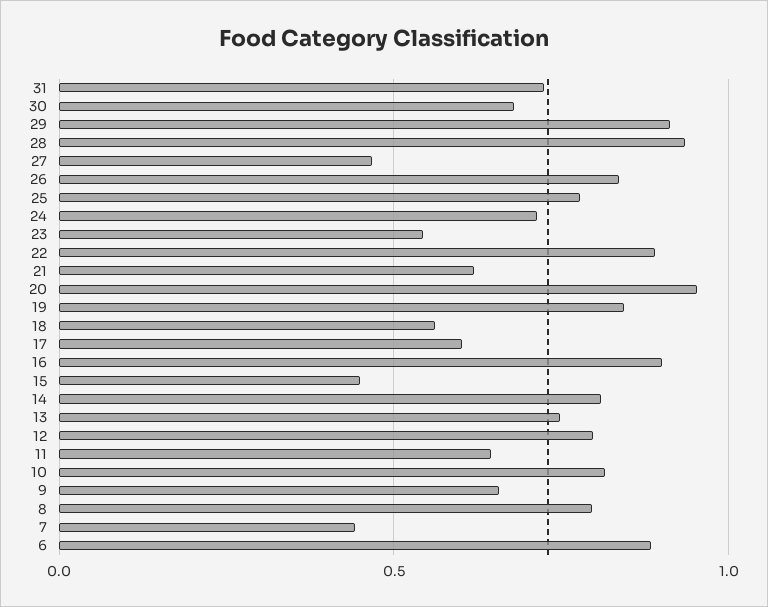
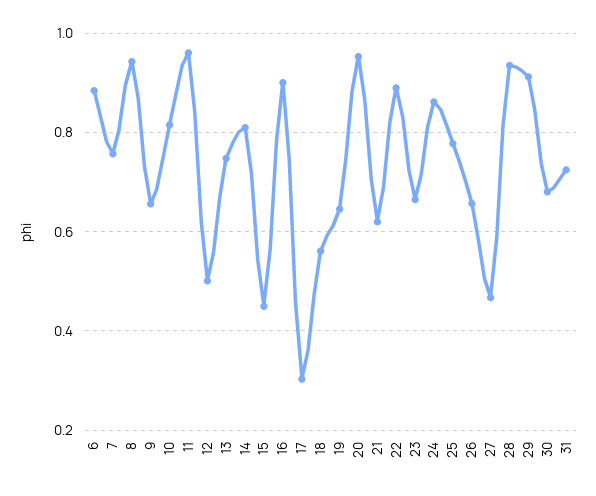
  {
    "31": 0.72,
    "30": 0.68,
    "29": 0.92,
    "28": 0.94,
    "27": 0.46,
-   "26": 0.85,
+   "26": 0.66,
    "25": 0.78,
-   "24": 0.7,
+   "24": 0.86,
-   "23": 0.55,
+   "23": 0.66,
    "22": 0.88,
    "21": 0.62,
    "20": 0.96,
-   "19": 0.85,
+   "19": 0.64,
    "18": 0.56,
-   "17": 0.6,
+   "17": 0.3,
    "16": 0.9,
    "15": 0.44,
    "14": 0.8,
    "13": 0.74,
-   "12": 0.8,
+   "12": 0.5,
-   "11": 0.65,
+   "11": 0.96,
    "10": 0.82,
    "9": 0.66,
-   "8": 0.8,
+   "8": 0.94,
-   "7": 0.45,
+   "7": 0.76,
    "6": 0.88
  }

